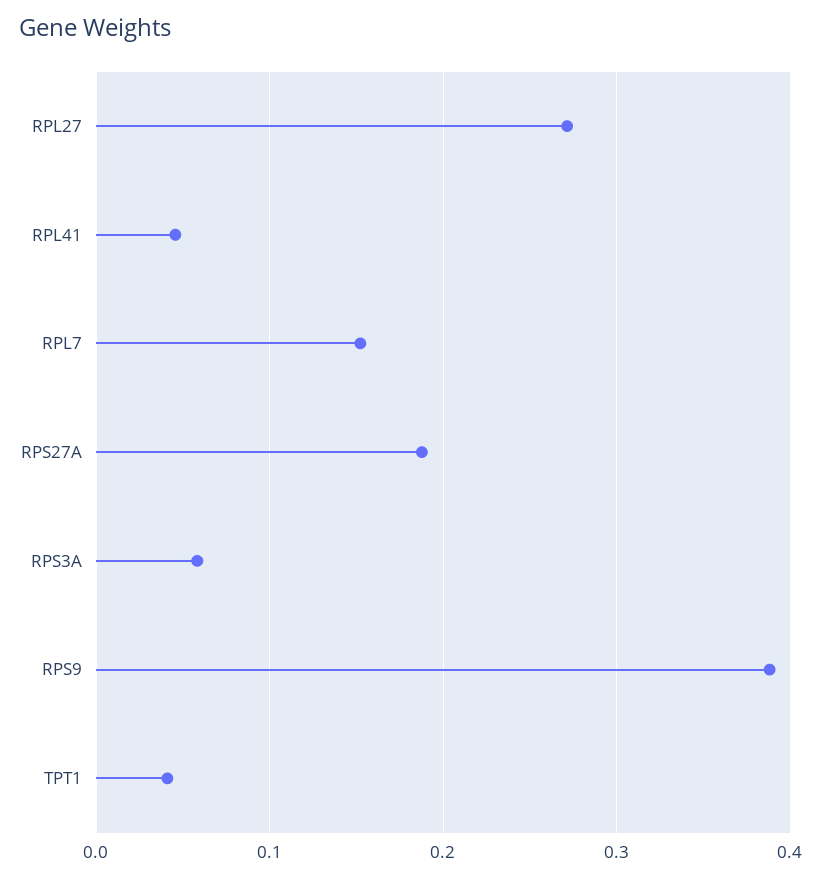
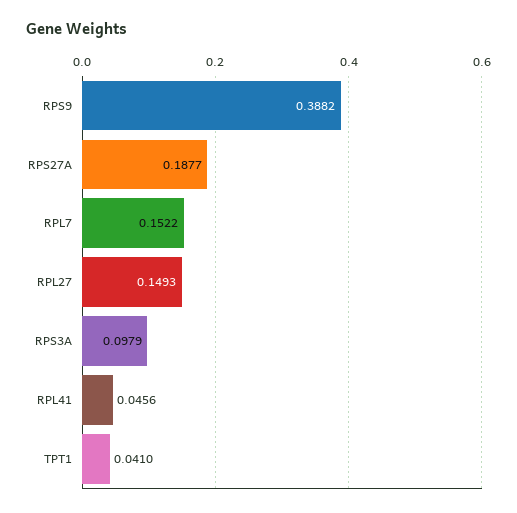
  {
-   "RPL27": 0.27,
+   "RPL27": 0.1493,
    "RPL41": 0.0456,
    "RPL7": 0.1522,
    "RPS27A": 0.1877,
-   "RPS3A": 0.06,
+   "RPS3A": 0.0979,
    "RPS9": 0.3882,
    "TPT1": 0.041
  }

